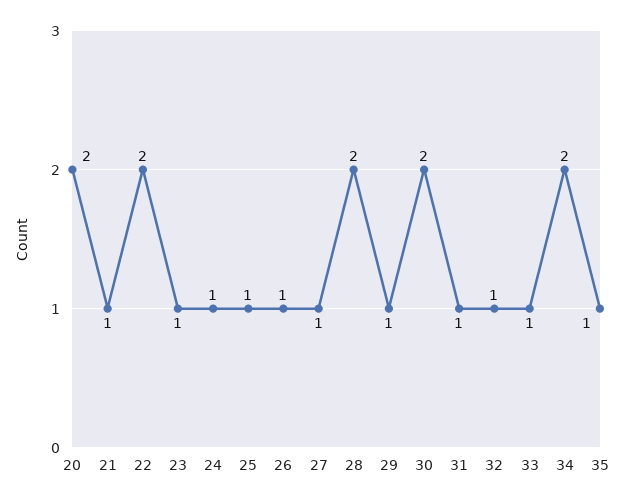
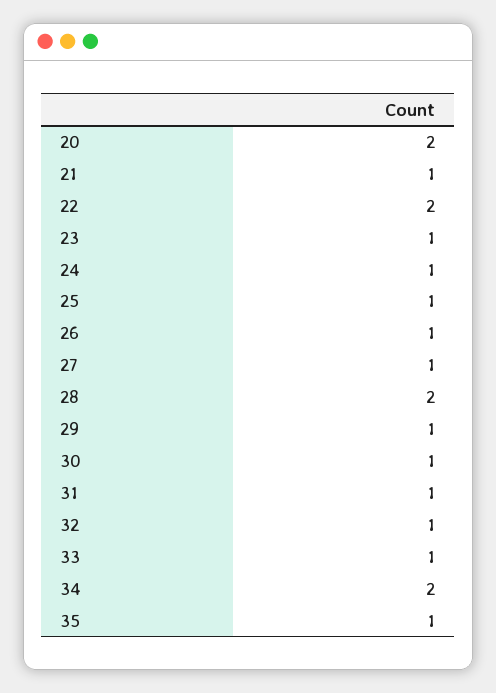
  {
    "20": 2,
    "21": 1,
    "22": 2,
    "23": 1,
    "24": 1,
    "25": 1,
    "26": 1,
    "27": 1,
    "28": 2,
    "29": 1,
-   "30": 2,
+   "30": 1,
    "31": 1,
    "32": 1,
    "33": 1,
    "34": 2,
    "35": 1
  }

